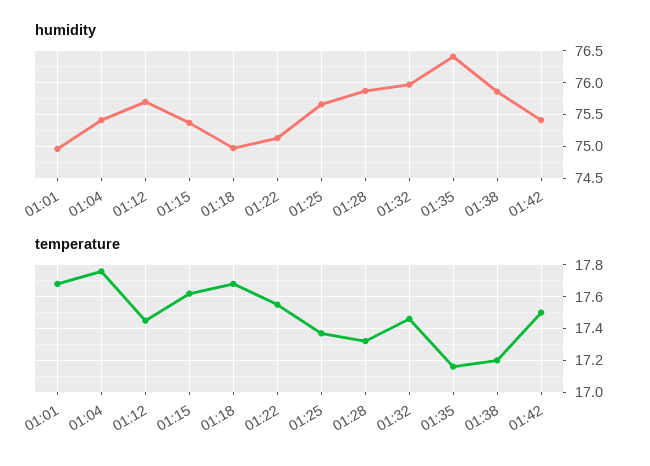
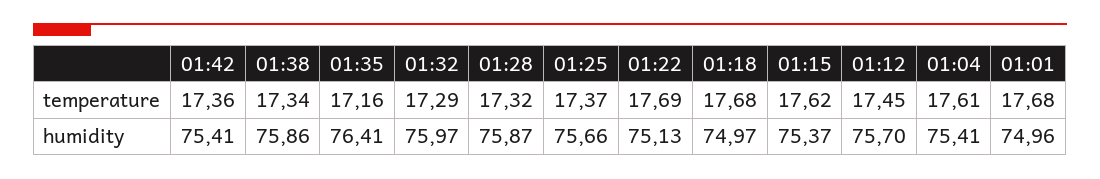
  {
    "humidity": {
      "01:01": 74.96,
      "01:04": 75.41,
      "01:12": 75.7,
      "01:15": 75.37,
      "01:18": 74.97,
      "01:22": 75.13,
      "01:25": 75.66,
      "01:28": 75.87,
      "01:32": 75.97,
      "01:35": 76.41,
      "01:38": 75.86,
      "01:42": 75.41
    },
    "temperature": {
      "01:01": 17.68,
-     "01:04": 17.75,
+     "01:04": 17.61,
      "01:12": 17.45,
      "01:15": 17.62,
      "01:18": 17.68,
-     "01:22": 17.55,
+     "01:22": 17.69,
      "01:25": 17.37,
      "01:28": 17.32,
-     "01:32": 17.45,
+     "01:32": 17.29,
      "01:35": 17.16,
-     "01:38": 17.2,
+     "01:38": 17.34,
-     "01:42": 17.5
+     "01:42": 17.36
    }
  }

